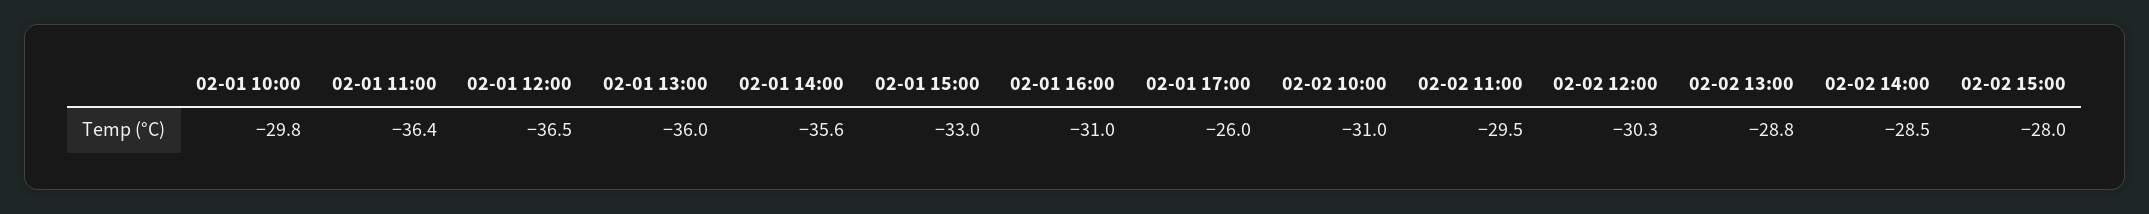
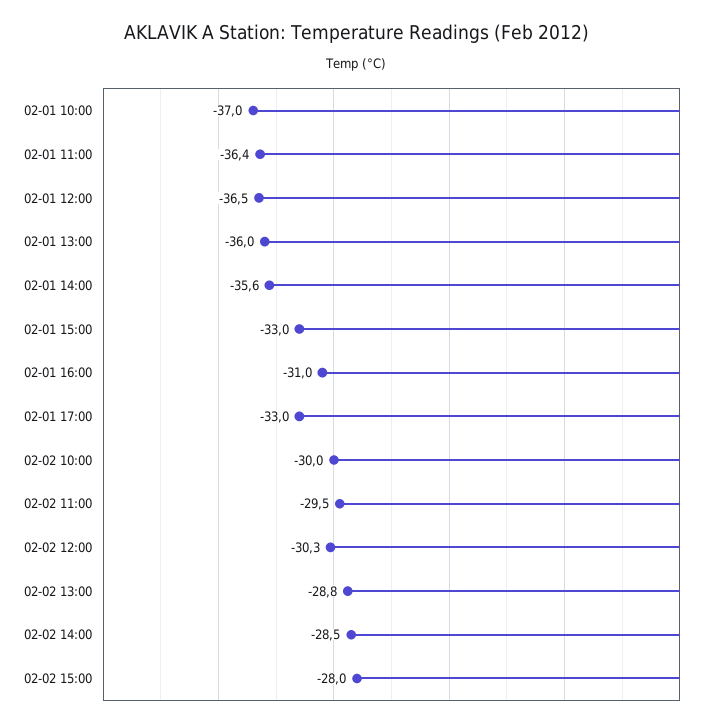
  {
-   "02-01 10:00": -29.8,
+   "02-01 10:00": -37,
    "02-01 11:00": -36.4,
    "02-01 12:00": -36.5,
    "02-01 13:00": -36,
    "02-01 14:00": -35.6,
    "02-01 15:00": -33,
    "02-01 16:00": -31,
-   "02-01 17:00": -26,
+   "02-01 17:00": -33,
-   "02-02 10:00": -31,
+   "02-02 10:00": -30,
    "02-02 11:00": -29.5,
    "02-02 12:00": -30.3,
    "02-02 13:00": -28.8,
    "02-02 14:00": -28.5,
    "02-02 15:00": -28
  }

